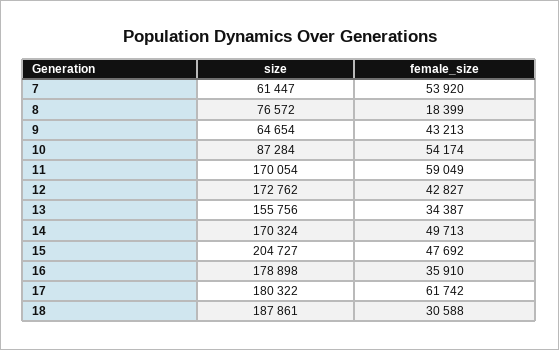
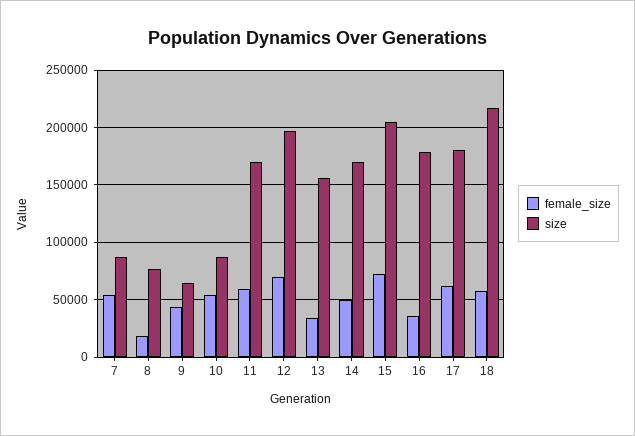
  {
    "size": {
-     "7": 61447,
+     "7": 90000,
      "8": 76572,
      "9": 64654,
      "10": 87284,
      "11": 170054,
-     "12": 172762,
+     "12": 200000,
      "13": 155756,
      "14": 170324,
      "15": 204727,
      "16": 178898,
      "17": 180322,
-     "18": 187861
+     "18": 220000
    },
    "female_size": {
      "7": 53920,
      "8": 18399,
      "9": 43213,
      "10": 54174,
      "11": 59049,
-     "12": 42827,
+     "12": 70000,
      "13": 34387,
      "14": 49713,
-     "15": 47692,
+     "15": 70000,
      "16": 35910,
      "17": 61742,
-     "18": 30588
+     "18": 60000
    }
  }

